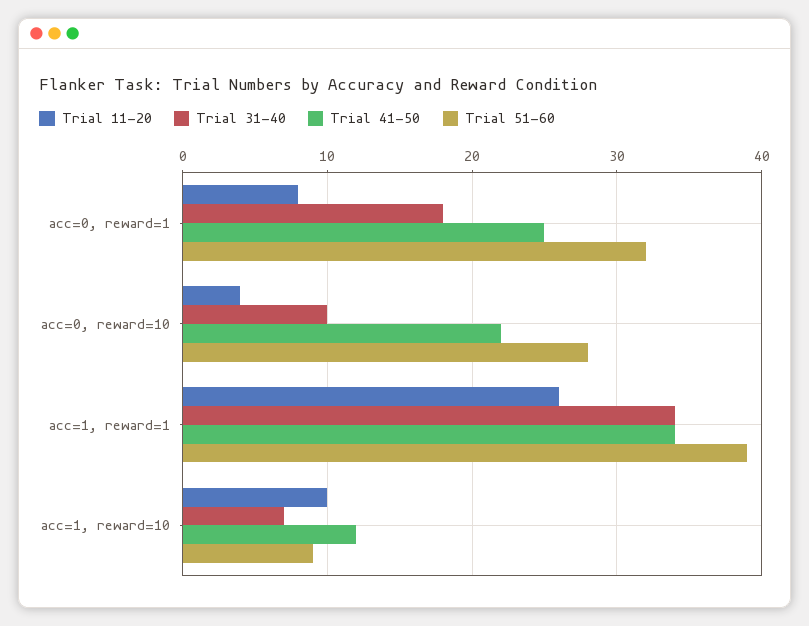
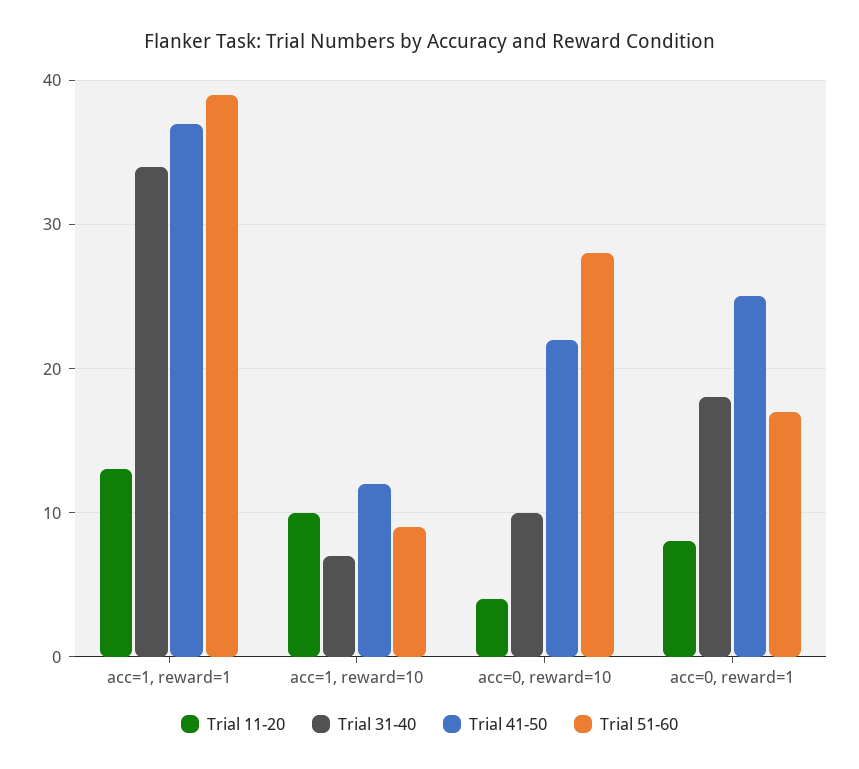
  {
    "Trial 11-20": {
      "acc=0, reward=1": 8,
      "acc=0, reward=10": 4,
-     "acc=1, reward=1": 26,
+     "acc=1, reward=1": 13,
      "acc=1, reward=10": 10
    },
    "Trial 31-40": {
      "acc=0, reward=1": 18,
      "acc=0, reward=10": 10,
      "acc=1, reward=1": 34,
      "acc=1, reward=10": 7
    },
    "Trial 41-50": {
      "acc=0, reward=1": 25,
      "acc=0, reward=10": 22,
-     "acc=1, reward=1": 34,
+     "acc=1, reward=1": 37,
      "acc=1, reward=10": 12
    },
    "Trial 51-60": {
-     "acc=0, reward=1": 32,
+     "acc=0, reward=1": 17,
      "acc=0, reward=10": 28,
      "acc=1, reward=1": 39,
      "acc=1, reward=10": 9
    }
  }

